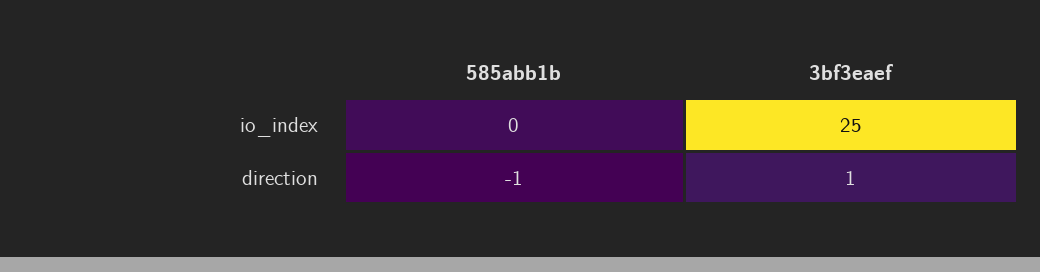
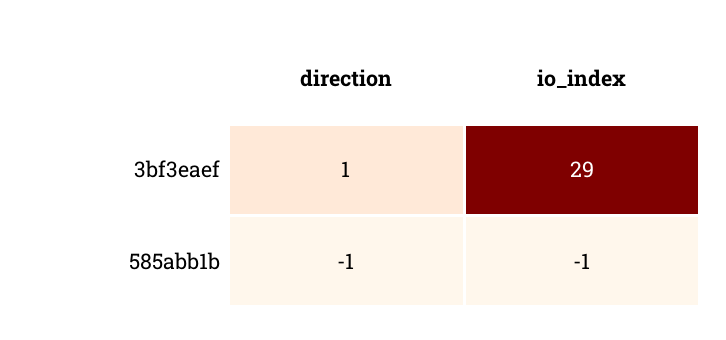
  {
    "585abb1b": {
-     "io_index": 0,
+     "io_index": -1,
      "direction": -1
    },
    "3bf3eaef": {
-     "io_index": 25,
+     "io_index": 29,
      "direction": 1
    }
  }

